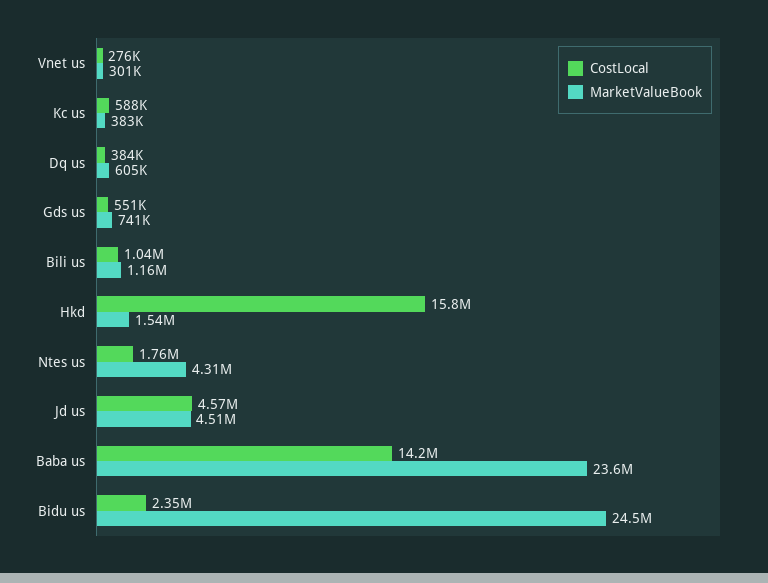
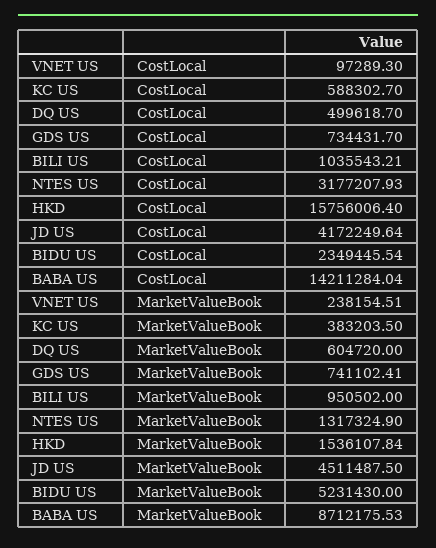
  {
    "CostLocal": {
-     "Vnet us": 276000,
+     "Vnet us": 97289.3,
      "Kc us": 588302.7,
-     "Dq us": 384000,
+     "Dq us": 499618.7,
-     "Gds us": 551000,
+     "Gds us": 734431.7,
      "Bili us": 1035543.21,
      "Hkd": 15756006.4,
-     "Ntes us": 1760000,
+     "Ntes us": 3177207.93,
-     "Jd us": 4570000,
+     "Jd us": 4172249.64,
      "Baba us": 14211284.04,
      "Bidu us": 2349445.54
    },
    "MarketValueBook": {
-     "Vnet us": 301000,
+     "Vnet us": 238154.51,
      "Kc us": 383203.5,
      "Dq us": 604720,
      "Gds us": 741102.41,
-     "Bili us": 1160000,
+     "Bili us": 950502,
      "Hkd": 1536107.84,
-     "Ntes us": 4310000,
+     "Ntes us": 1317324.9,
      "Jd us": 4511487.5,
-     "Baba us": 23600000,
+     "Baba us": 8712175.53,
-     "Bidu us": 24500000
+     "Bidu us": 5231430
    }
  }

